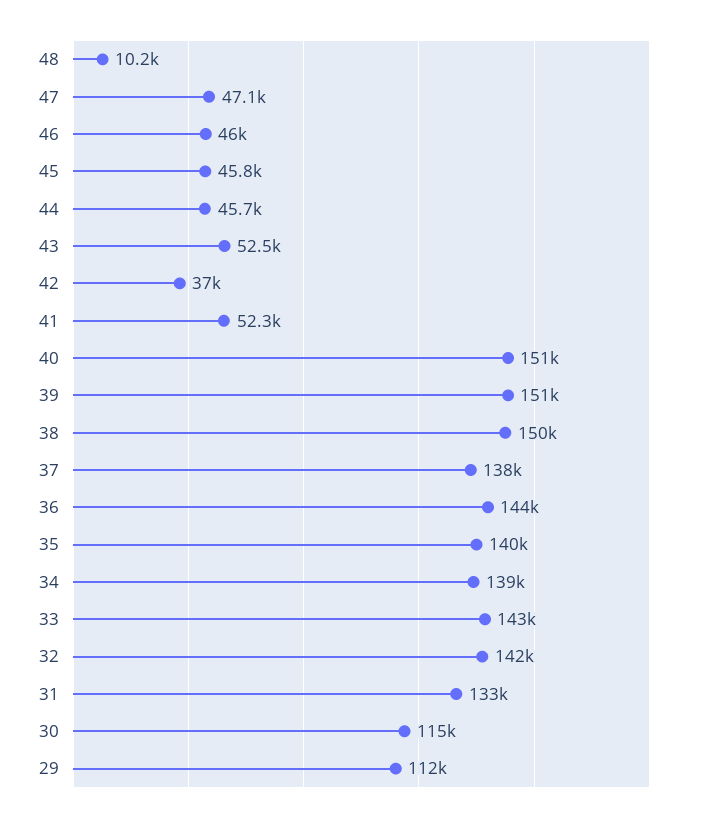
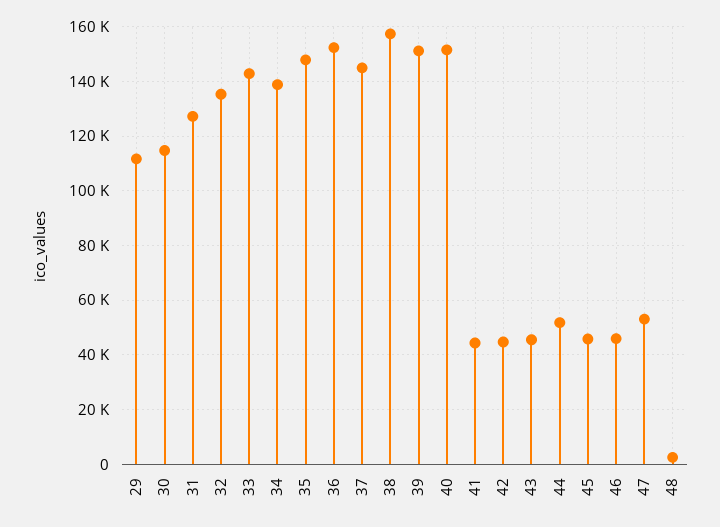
  {
-   "48": 10200,
+   "48": 2500,
-   "47": 47100,
+   "47": 52500,
    "46": 46000,
    "45": 45800,
-   "44": 45700,
+   "44": 52500,
-   "43": 52500,
+   "43": 45000,
-   "42": 37000,
+   "42": 45000,
-   "41": 52300,
+   "41": 45000,
    "40": 151000,
    "39": 151000,
-   "38": 150000,
+   "38": 157500,
-   "37": 138000,
+   "37": 145000,
-   "36": 144000,
+   "36": 152500,
-   "35": 140000,
+   "35": 147500,
    "34": 139000,
    "33": 143000,
-   "32": 142000,
+   "32": 135000,
-   "31": 133000,
+   "31": 127500,
    "30": 115000,
    "29": 112000
  }

